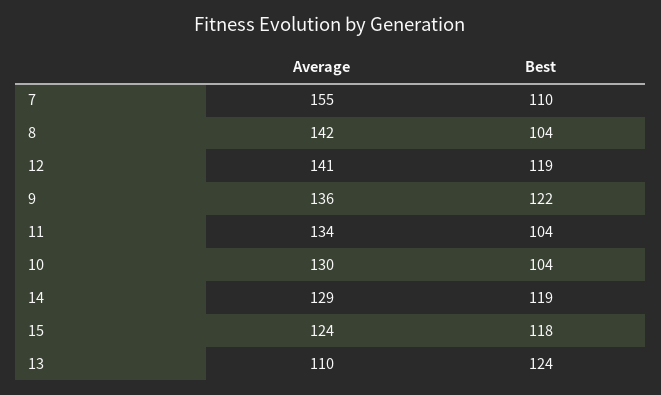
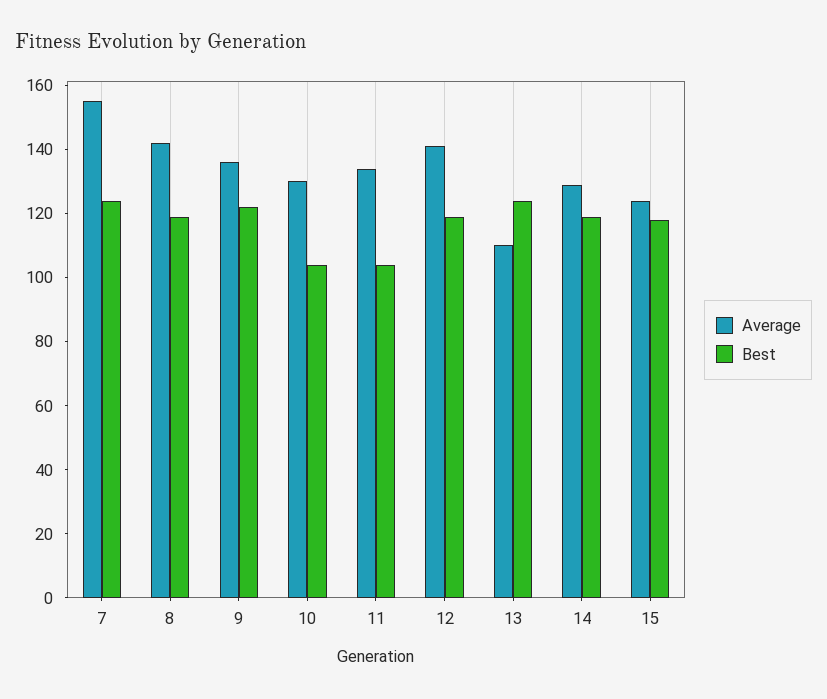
  {
    "Average": {
      "7": 155,
      "8": 142,
      "12": 141,
      "9": 136,
      "11": 134,
      "10": 130,
      "14": 129,
      "15": 124,
      "13": 110
    },
    "Best": {
-     "7": 110,
+     "7": 125,
-     "8": 104,
+     "8": 120,
      "12": 119,
      "9": 122,
      "11": 104,
      "10": 104,
      "14": 119,
      "15": 118,
      "13": 124
    }
  }

